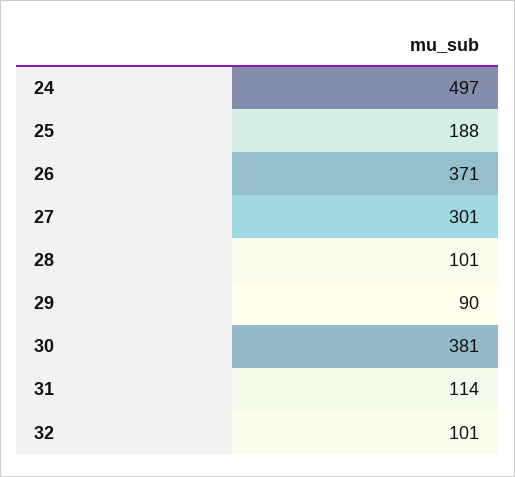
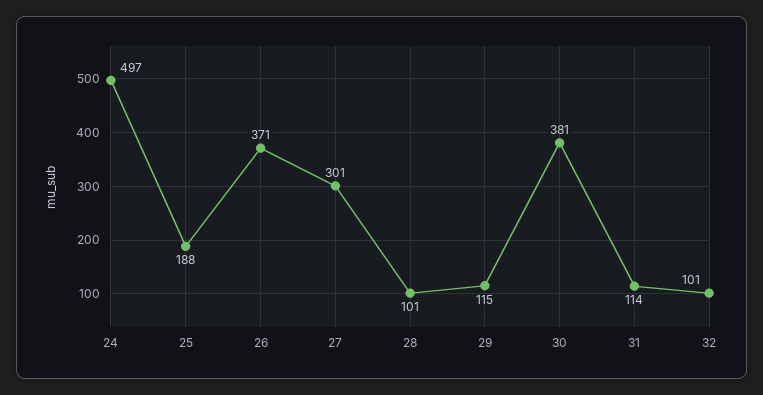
  {
    "24": 497,
    "25": 188,
    "26": 371,
    "27": 301,
    "28": 101,
-   "29": 90,
+   "29": 115,
    "30": 381,
    "31": 114,
    "32": 101
  }

